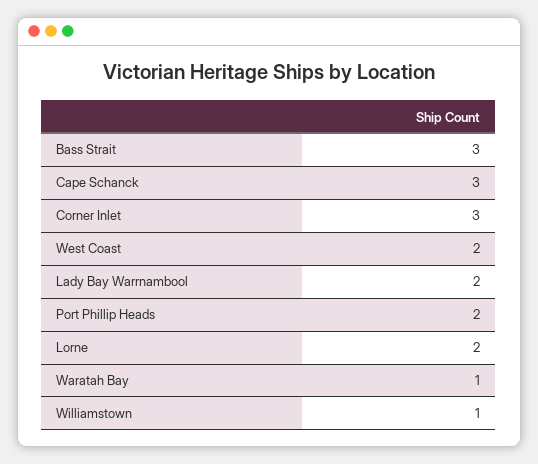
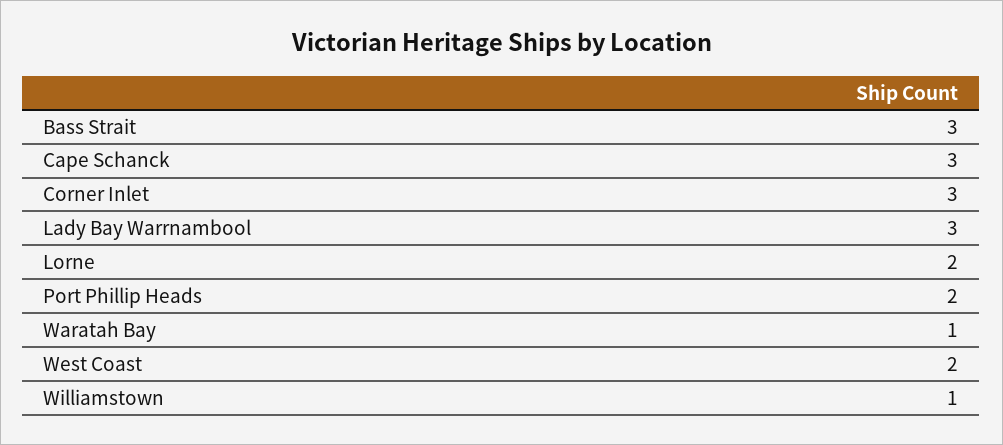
  {
    "Bass Strait": 3,
    "Cape Schanck": 3,
    "Corner Inlet": 3,
    "West Coast": 2,
-   "Lady Bay Warrnambool": 2,
+   "Lady Bay Warrnambool": 3,
    "Port Phillip Heads": 2,
    "Lorne": 2,
    "Waratah Bay": 1,
    "Williamstown": 1
  }

